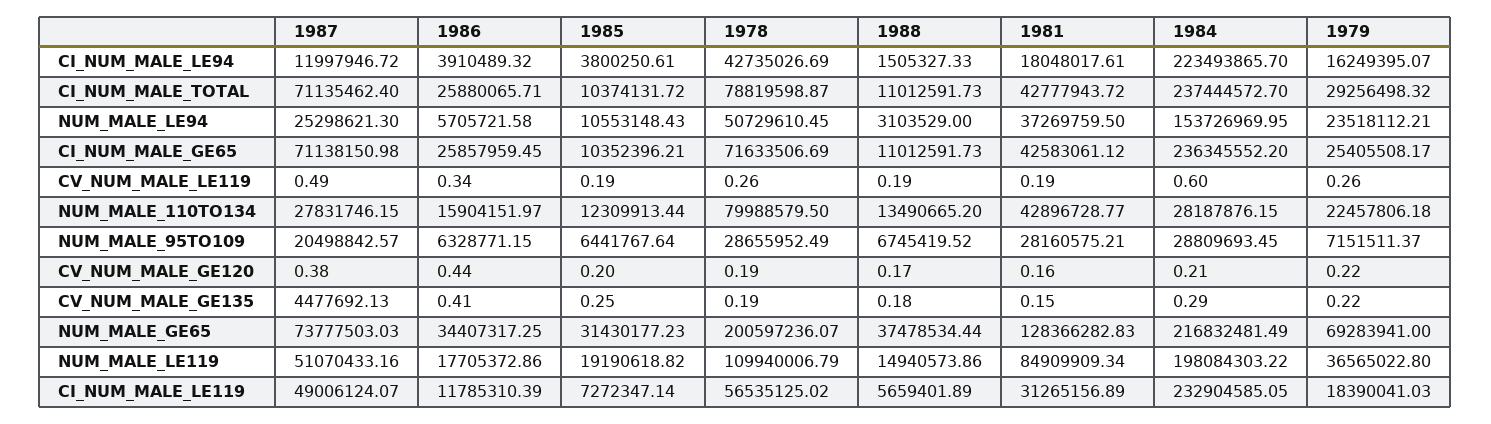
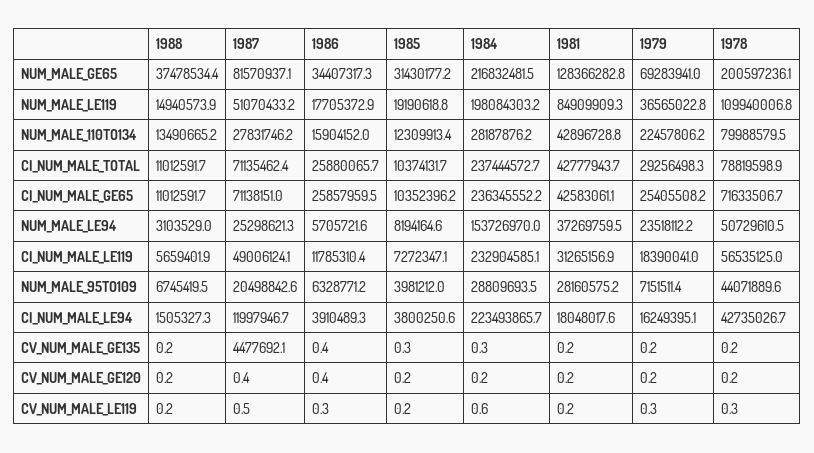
  {
    "1987": {
      "CI_NUM_MALE_LE94": 11997946.72,
      "CI_NUM_MALE_TOTAL": 71135462.4,
      "NUM_MALE_LE94": 25298621.3,
      "CI_NUM_MALE_GE65": 71138150.98,
      "CV_NUM_MALE_LE119": 0.49,
      "NUM_MALE_110TO134": 27831746.15,
      "NUM_MALE_95TO109": 20498842.57,
      "CV_NUM_MALE_GE120": 0.38,
      "CV_NUM_MALE_GE135": 4477692.13,
-     "NUM_MALE_GE65": 73777503.03,
+     "NUM_MALE_GE65": 81570937.1,
      "NUM_MALE_LE119": 51070433.16,
      "CI_NUM_MALE_LE119": 49006124.07
    },
    "1986": {
      "CI_NUM_MALE_LE94": 3910489.32,
      "CI_NUM_MALE_TOTAL": 25880065.71,
      "NUM_MALE_LE94": 5705721.58,
      "CI_NUM_MALE_GE65": 25857959.45,
      "CV_NUM_MALE_LE119": 0.34,
      "NUM_MALE_110TO134": 15904151.97,
      "NUM_MALE_95TO109": 6328771.15,
      "CV_NUM_MALE_GE120": 0.44,
      "CV_NUM_MALE_GE135": 0.41,
      "NUM_MALE_GE65": 34407317.25,
      "NUM_MALE_LE119": 17705372.86,
      "CI_NUM_MALE_LE119": 11785310.39
    },
    "1985": {
      "CI_NUM_MALE_LE94": 3800250.61,
      "CI_NUM_MALE_TOTAL": 10374131.72,
-     "NUM_MALE_LE94": 10553148.43,
+     "NUM_MALE_LE94": 8194164.6,
      "CI_NUM_MALE_GE65": 10352396.21,
      "CV_NUM_MALE_LE119": 0.19,
      "NUM_MALE_110TO134": 12309913.44,
-     "NUM_MALE_95TO109": 6441767.64,
+     "NUM_MALE_95TO109": 3981212,
      "CV_NUM_MALE_GE120": 0.2,
      "CV_NUM_MALE_GE135": 0.25,
      "NUM_MALE_GE65": 31430177.23,
      "NUM_MALE_LE119": 19190618.82,
      "CI_NUM_MALE_LE119": 7272347.14
    },
    "1978": {
      "CI_NUM_MALE_LE94": 42735026.69,
      "CI_NUM_MALE_TOTAL": 78819598.87,
      "NUM_MALE_LE94": 50729610.45,
      "CI_NUM_MALE_GE65": 71633506.69,
      "CV_NUM_MALE_LE119": 0.26,
      "NUM_MALE_110TO134": 79988579.5,
-     "NUM_MALE_95TO109": 28655952.49,
+     "NUM_MALE_95TO109": 44071889.6,
      "CV_NUM_MALE_GE120": 0.19,
      "CV_NUM_MALE_GE135": 0.19,
      "NUM_MALE_GE65": 200597236.07,
      "NUM_MALE_LE119": 109940006.79,
      "CI_NUM_MALE_LE119": 56535125.02
    },
    "1988": {
      "CI_NUM_MALE_LE94": 1505327.33,
      "CI_NUM_MALE_TOTAL": 11012591.73,
      "NUM_MALE_LE94": 3103529,
      "CI_NUM_MALE_GE65": 11012591.73,
      "CV_NUM_MALE_LE119": 0.19,
      "NUM_MALE_110TO134": 13490665.2,
      "NUM_MALE_95TO109": 6745419.52,
      "CV_NUM_MALE_GE120": 0.17,
      "CV_NUM_MALE_GE135": 0.18,
      "NUM_MALE_GE65": 37478534.44,
      "NUM_MALE_LE119": 14940573.86,
      "CI_NUM_MALE_LE119": 5659401.89
    },
    "1981": {
      "CI_NUM_MALE_LE94": 18048017.61,
      "CI_NUM_MALE_TOTAL": 42777943.72,
      "NUM_MALE_LE94": 37269759.5,
      "CI_NUM_MALE_GE65": 42583061.12,
      "CV_NUM_MALE_LE119": 0.19,
      "NUM_MALE_110TO134": 42896728.77,
      "NUM_MALE_95TO109": 28160575.21,
      "CV_NUM_MALE_GE120": 0.16,
      "CV_NUM_MALE_GE135": 0.15,
      "NUM_MALE_GE65": 128366282.83,
      "NUM_MALE_LE119": 84909909.34,
      "CI_NUM_MALE_LE119": 31265156.89
    },
    "1984": {
      "CI_NUM_MALE_LE94": 223493865.7,
      "CI_NUM_MALE_TOTAL": 237444572.7,
      "NUM_MALE_LE94": 153726969.95,
      "CI_NUM_MALE_GE65": 236345552.2,
      "CV_NUM_MALE_LE119": 0.6,
      "NUM_MALE_110TO134": 28187876.15,
      "NUM_MALE_95TO109": 28809693.45,
      "CV_NUM_MALE_GE120": 0.21,
      "CV_NUM_MALE_GE135": 0.29,
      "NUM_MALE_GE65": 216832481.49,
      "NUM_MALE_LE119": 198084303.22,
      "CI_NUM_MALE_LE119": 232904585.05
    },
    "1979": {
      "CI_NUM_MALE_LE94": 16249395.07,
      "CI_NUM_MALE_TOTAL": 29256498.32,
      "NUM_MALE_LE94": 23518112.21,
      "CI_NUM_MALE_GE65": 25405508.17,
      "CV_NUM_MALE_LE119": 0.26,
      "NUM_MALE_110TO134": 22457806.18,
      "NUM_MALE_95TO109": 7151511.37,
      "CV_NUM_MALE_GE120": 0.22,
      "CV_NUM_MALE_GE135": 0.22,
      "NUM_MALE_GE65": 69283941,
      "NUM_MALE_LE119": 36565022.8,
      "CI_NUM_MALE_LE119": 18390041.03
    }
  }

